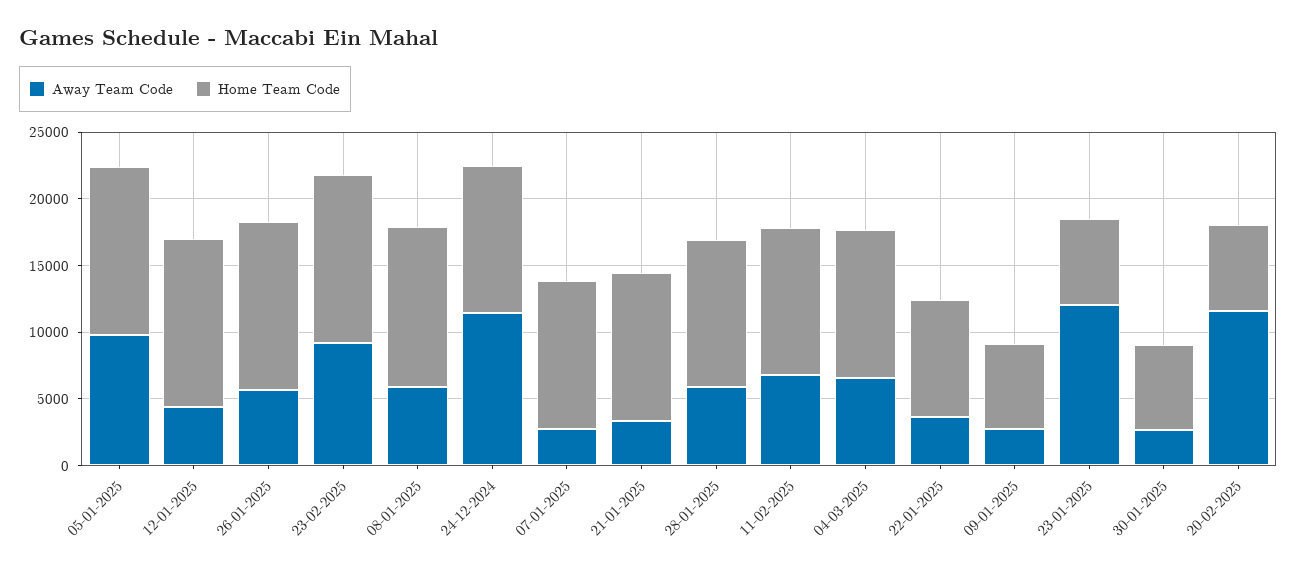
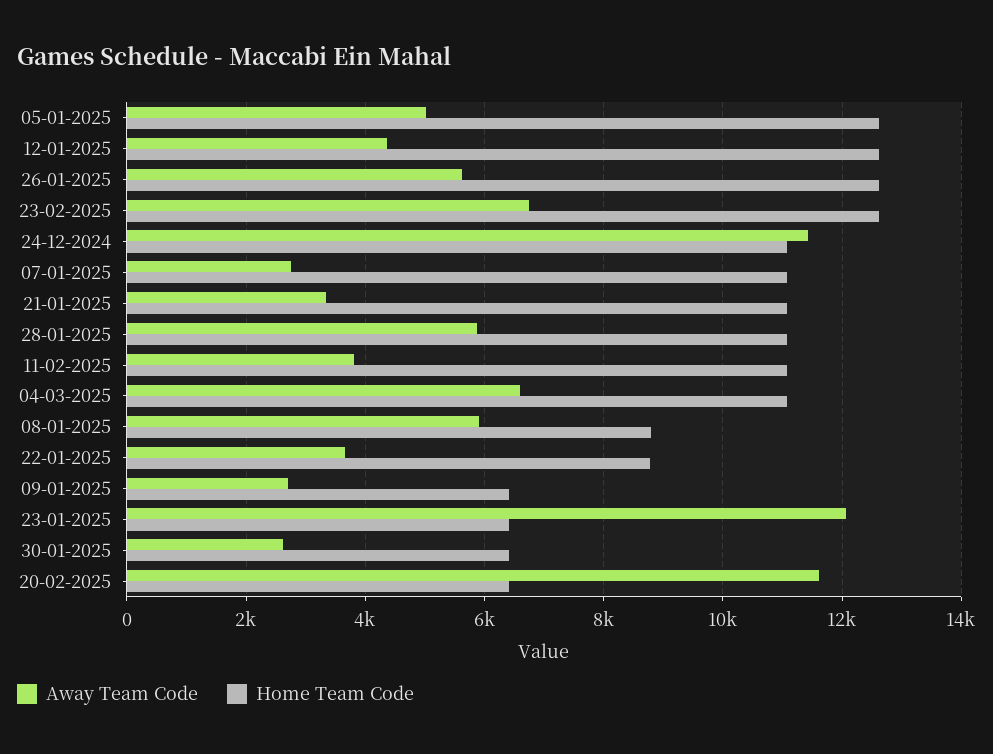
  {
    "Away Team Code": {
-     "05-01-2025": 10000,
+     "05-01-2025": 5000,
      "12-01-2025": 4400,
      "26-01-2025": 5600,
-     "23-02-2025": 9000,
+     "23-02-2025": 6800,
      "08-01-2025": 6000,
      "24-12-2024": 11400,
      "07-01-2025": 2800,
      "21-01-2025": 3400,
      "28-01-2025": 5800,
-     "11-02-2025": 7000,
+     "11-02-2025": 3800,
      "04-03-2025": 6600,
      "22-01-2025": 3600,
      "09-01-2025": 2800,
      "23-01-2025": 12000,
      "30-01-2025": 2600,
      "20-02-2025": 11600
    },
    "Home Team Code": {
      "05-01-2025": 12600,
      "12-01-2025": 12600,
      "26-01-2025": 12600,
      "23-02-2025": 12600,
-     "08-01-2025": 12000,
+     "08-01-2025": 8800,
      "24-12-2024": 11000,
      "07-01-2025": 11000,
      "21-01-2025": 11000,
      "28-01-2025": 11000,
      "11-02-2025": 11000,
      "04-03-2025": 11000,
      "22-01-2025": 8800,
      "09-01-2025": 6400,
      "23-01-2025": 6400,
      "30-01-2025": 6400,
      "20-02-2025": 6400
    }
  }

